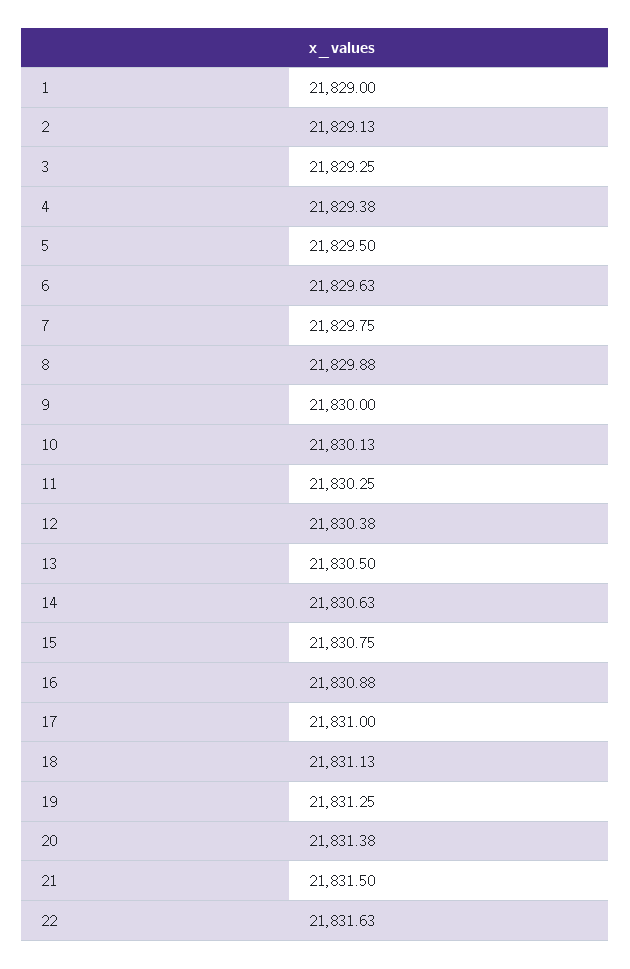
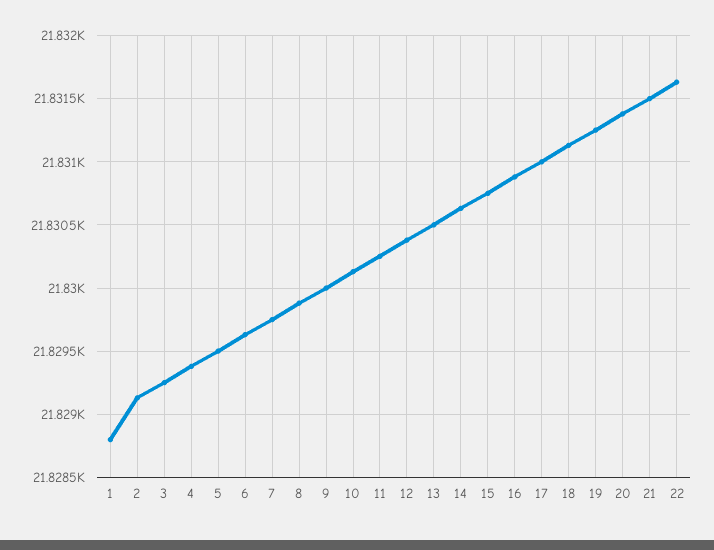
  {
-   "1": 21829,
+   "1": 21828.8,
    "2": 21829.13,
    "3": 21829.25,
    "4": 21829.38,
    "5": 21829.5,
    "6": 21829.63,
    "7": 21829.75,
    "8": 21829.88,
    "9": 21830,
    "10": 21830.13,
    "11": 21830.25,
    "12": 21830.38,
    "13": 21830.5,
    "14": 21830.63,
    "15": 21830.75,
    "16": 21830.88,
    "17": 21831,
    "18": 21831.13,
    "19": 21831.25,
    "20": 21831.38,
    "21": 21831.5,
    "22": 21831.63
  }

